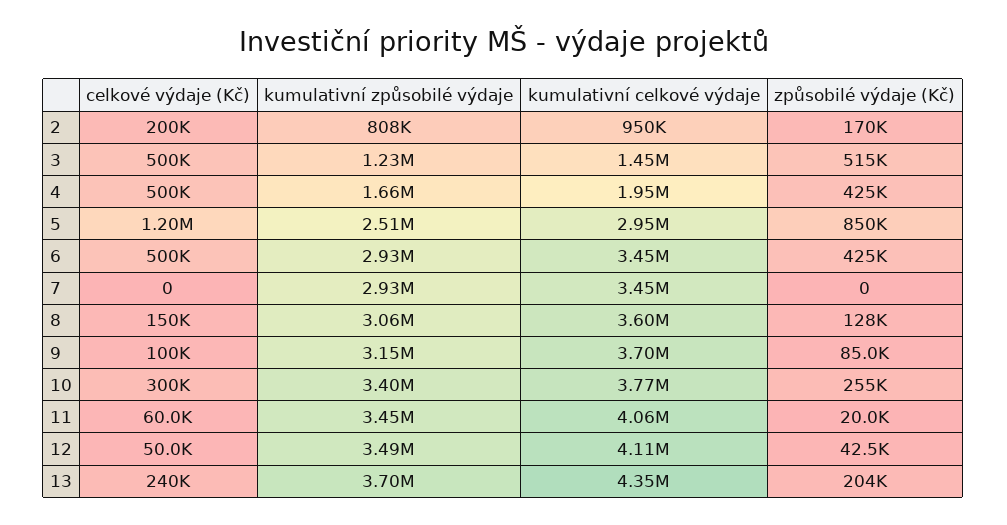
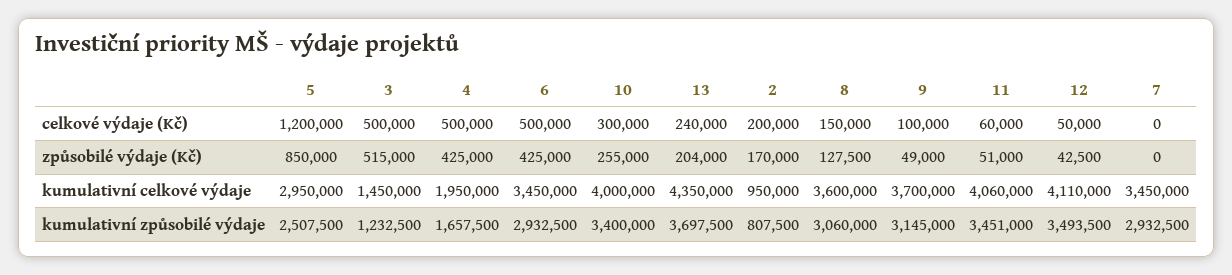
  {
    "celkové výdaje (Kč)": {
      "2": 200000,
      "3": 500000,
      "4": 500000,
      "5": 1200000,
      "6": 500000,
      "7": 0,
      "8": 150000,
      "9": 100000,
      "10": 300000,
      "11": 60000,
      "12": 50000,
      "13": 240000
    },
    "kumulativní způsobilé výdaje": {
      "2": 807500,
      "3": 1232500,
      "4": 1657500,
      "5": 2507500,
      "6": 2932500,
      "7": 2932500,
      "8": 3060000,
      "9": 3145000,
      "10": 3400000,
      "11": 3451000,
      "12": 3493500,
      "13": 3697500
    },
    "kumulativní celkové výdaje": {
      "2": 950000,
      "3": 1450000,
      "4": 1950000,
      "5": 2950000,
      "6": 3450000,
      "7": 3450000,
      "8": 3600000,
      "9": 3700000,
-     "10": 3770000,
+     "10": 4000000,
      "11": 4060000,
      "12": 4110000,
      "13": 4350000
    },
    "způsobilé výdaje (Kč)": {
      "2": 170000,
      "3": 515000,
      "4": 425000,
      "5": 850000,
      "6": 425000,
      "7": 0,
      "8": 127500,
-     "9": 85000,
+     "9": 49000,
      "10": 255000,
-     "11": 20000,
+     "11": 51000,
      "12": 42500,
      "13": 204000
    }
  }

